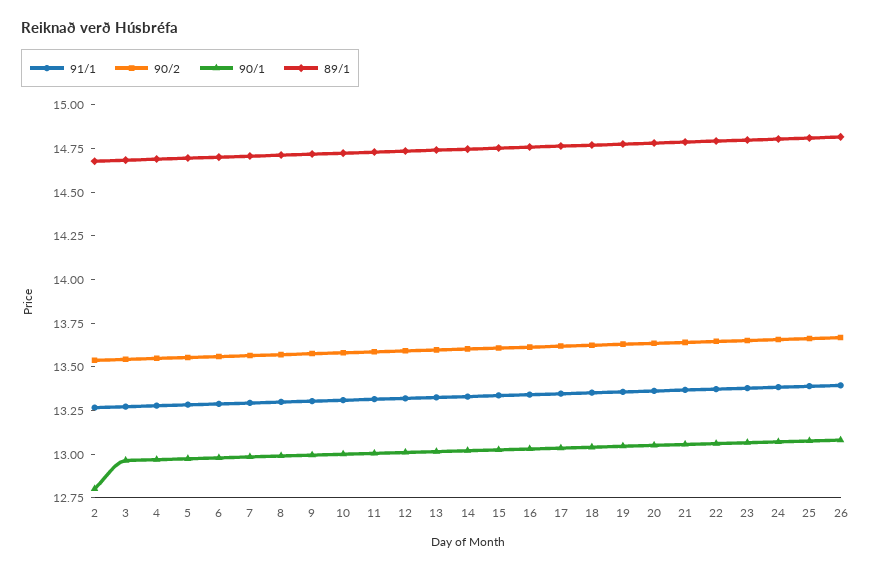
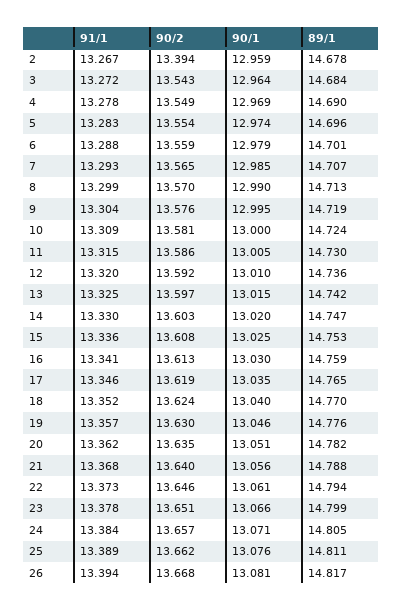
  {
    "91/1": {
      "2": 13.267,
      "3": 13.272,
      "4": 13.278,
      "5": 13.283,
      "6": 13.288,
      "7": 13.293,
      "8": 13.299,
      "9": 13.304,
      "10": 13.309,
      "11": 13.315,
      "12": 13.32,
      "13": 13.325,
      "14": 13.33,
      "15": 13.336,
      "16": 13.341,
      "17": 13.346,
      "18": 13.352,
      "19": 13.357,
      "20": 13.362,
      "21": 13.368,
      "22": 13.373,
      "23": 13.378,
      "24": 13.384,
      "25": 13.389,
      "26": 13.394
    },
    "90/2": {
-     "2": 13.55,
+     "2": 13.394,
      "3": 13.543,
      "4": 13.549,
      "5": 13.554,
      "6": 13.559,
      "7": 13.565,
      "8": 13.57,
      "9": 13.576,
      "10": 13.581,
      "11": 13.586,
      "12": 13.592,
      "13": 13.597,
      "14": 13.603,
      "15": 13.608,
      "16": 13.613,
      "17": 13.619,
      "18": 13.624,
      "19": 13.63,
      "20": 13.635,
      "21": 13.64,
      "22": 13.646,
      "23": 13.651,
      "24": 13.657,
      "25": 13.662,
      "26": 13.668
    },
    "90/1": {
-     "2": 12.8,
+     "2": 12.959,
      "3": 12.964,
      "4": 12.969,
      "5": 12.974,
      "6": 12.979,
      "7": 12.985,
      "8": 12.99,
      "9": 12.995,
      "10": 13,
      "11": 13.005,
      "12": 13.01,
      "13": 13.015,
      "14": 13.02,
      "15": 13.025,
      "16": 13.03,
      "17": 13.035,
      "18": 13.04,
      "19": 13.046,
      "20": 13.051,
      "21": 13.056,
      "22": 13.061,
      "23": 13.066,
      "24": 13.071,
      "25": 13.076,
      "26": 13.081
    },
    "89/1": {
      "2": 14.678,
      "3": 14.684,
      "4": 14.69,
      "5": 14.696,
      "6": 14.701,
      "7": 14.707,
      "8": 14.713,
      "9": 14.719,
      "10": 14.724,
      "11": 14.73,
      "12": 14.736,
      "13": 14.742,
      "14": 14.747,
      "15": 14.753,
      "16": 14.759,
      "17": 14.765,
      "18": 14.77,
      "19": 14.776,
      "20": 14.782,
      "21": 14.788,
      "22": 14.794,
      "23": 14.799,
      "24": 14.805,
      "25": 14.811,
      "26": 14.817
    }
  }

